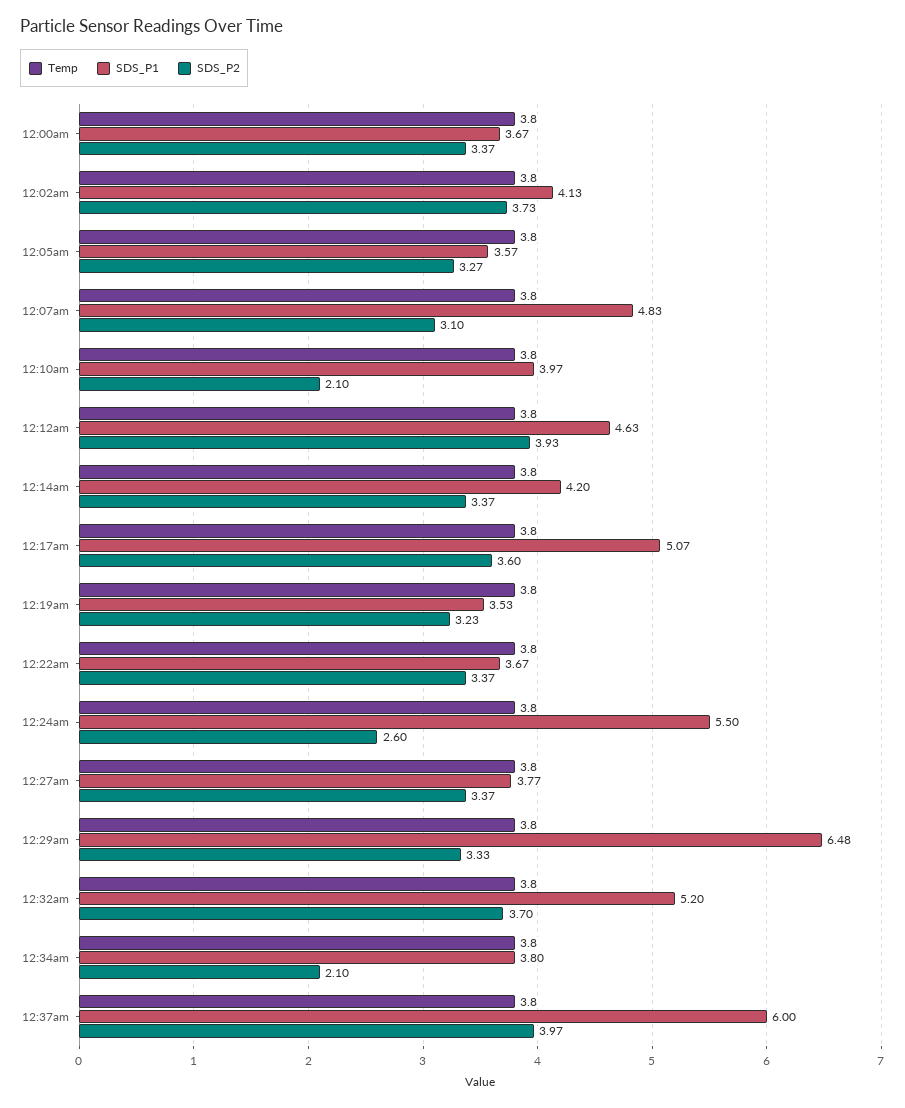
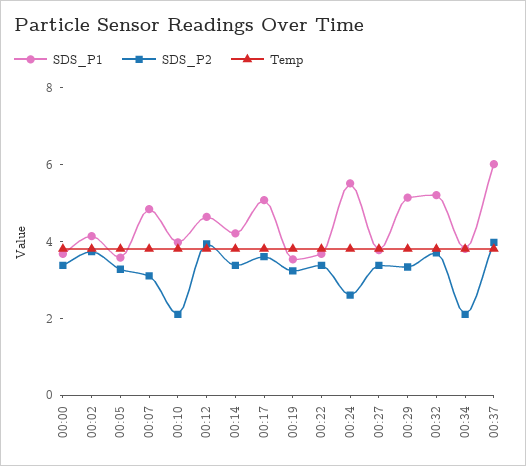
  {
    "Temp": {
      "12:00am": 3.8,
      "12:02am": 3.8,
      "12:05am": 3.8,
      "12:07am": 3.8,
      "12:10am": 3.8,
      "12:12am": 3.8,
      "12:14am": 3.8,
      "12:17am": 3.8,
      "12:19am": 3.8,
      "12:22am": 3.8,
      "12:24am": 3.8,
      "12:27am": 3.8,
      "12:29am": 3.8,
      "12:32am": 3.8,
      "12:34am": 3.8,
      "12:37am": 3.8
    },
    "SDS_P1": {
      "12:00am": 3.67,
      "12:02am": 4.13,
      "12:05am": 3.57,
      "12:07am": 4.83,
      "12:10am": 3.97,
      "12:12am": 4.63,
      "12:14am": 4.2,
      "12:17am": 5.07,
      "12:19am": 3.53,
      "12:22am": 3.67,
      "12:24am": 5.5,
      "12:27am": 3.77,
-     "12:29am": 6.48,
+     "12:29am": 5,
      "12:32am": 5.2,
      "12:34am": 3.8,
      "12:37am": 6
    },
    "SDS_P2": {
      "12:00am": 3.37,
      "12:02am": 3.73,
      "12:05am": 3.27,
      "12:07am": 3.1,
      "12:10am": 2.1,
      "12:12am": 3.93,
      "12:14am": 3.37,
      "12:17am": 3.6,
      "12:19am": 3.23,
      "12:22am": 3.37,
      "12:24am": 2.6,
      "12:27am": 3.37,
      "12:29am": 3.33,
      "12:32am": 3.7,
      "12:34am": 2.1,
      "12:37am": 3.97
    }
  }

